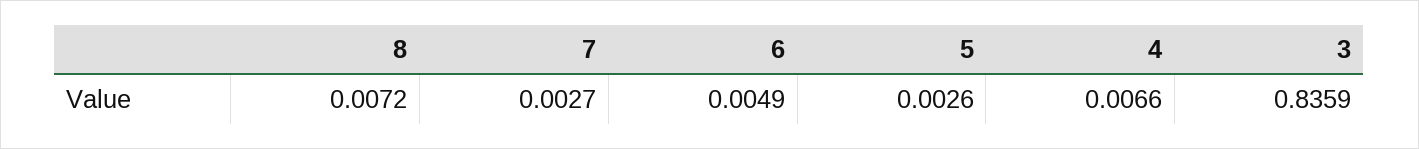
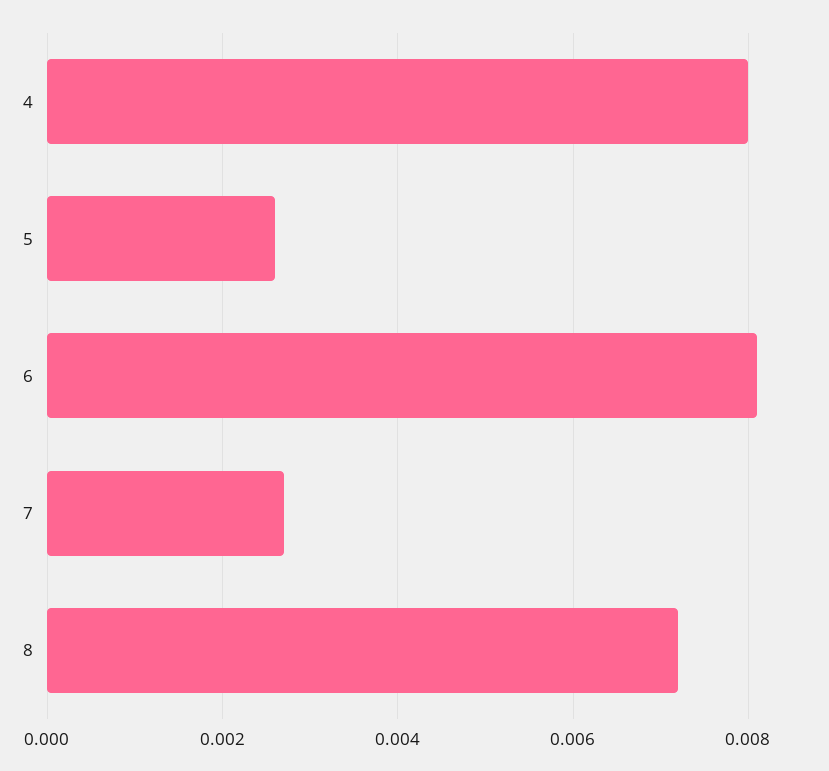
  {
    "8": 0.0072,
    "7": 0.0027,
-   "6": 0.0049,
+   "6": 0.008,
    "5": 0.0026,
-   "4": 0.0066,
+   "4": 0.008
-   "3": 0.8359
  }

